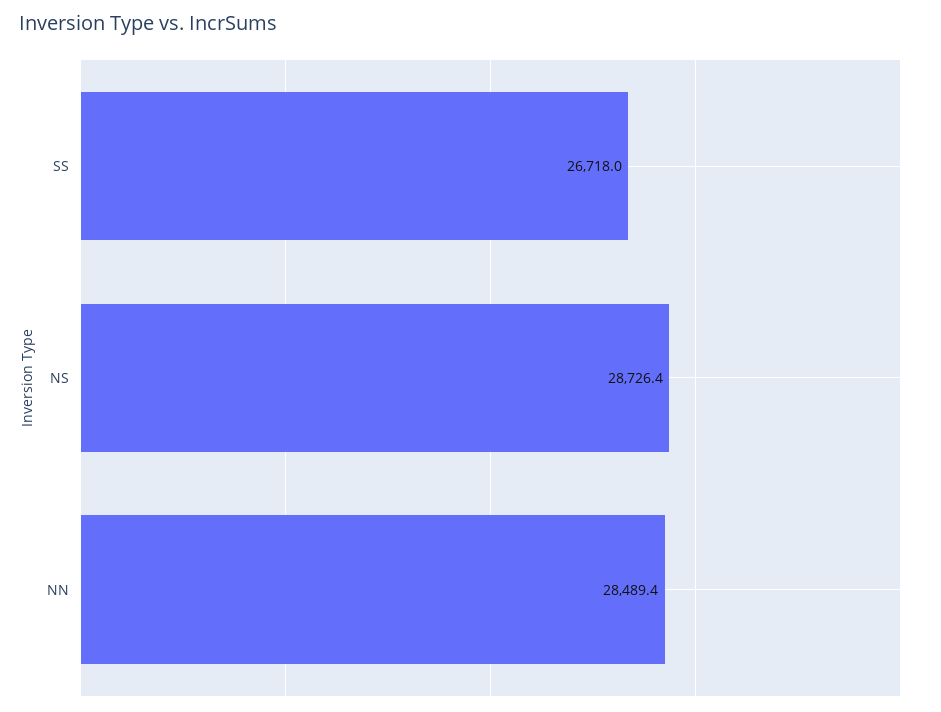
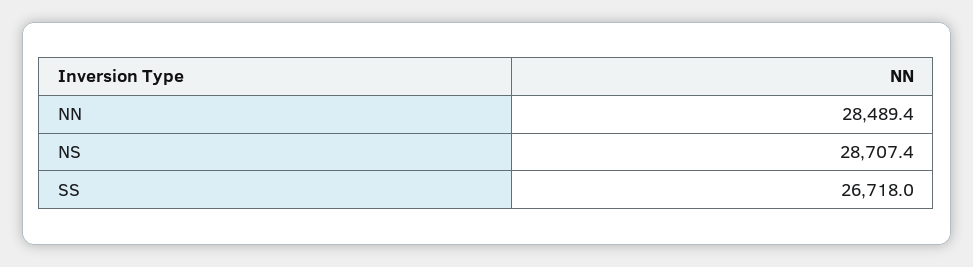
  {
    "SS": 26718,
-   "NS": 28726.4,
+   "NS": 28707.4,
    "NN": 28489.4
  }

